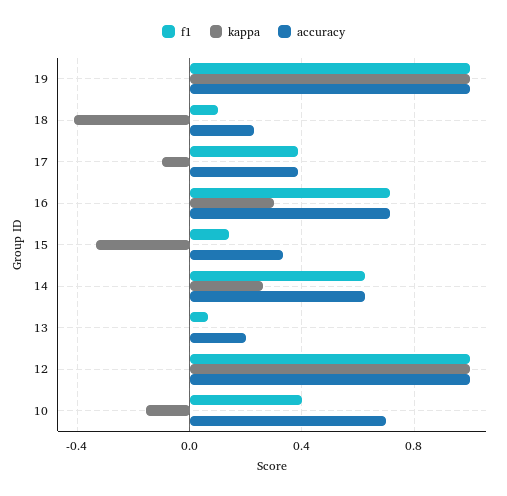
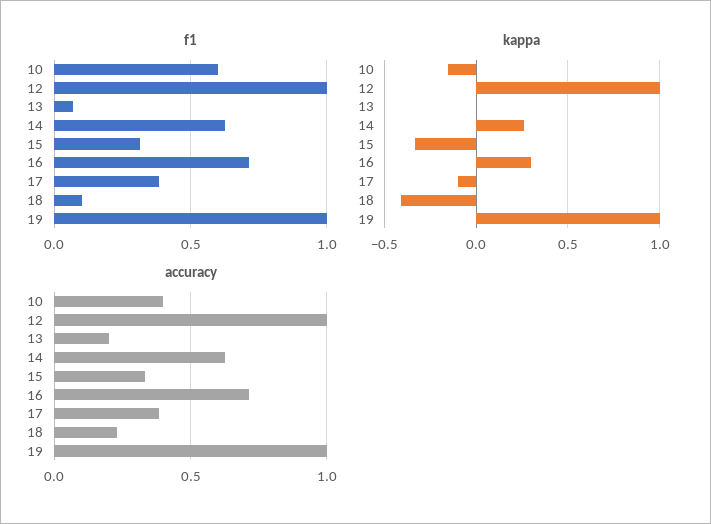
  {
    "f1": {
      "19": 1,
      "18": 0.1,
      "17": 0.4,
      "16": 0.7,
-     "15": 0.15,
+     "15": 0.3,
      "14": 0.65,
      "13": 0.05,
      "12": 1,
-     "10": 0.4
+     "10": 0.6
    },
    "kappa": {
      "19": 1,
      "18": -0.4,
      "17": -0.1,
      "16": 0.3,
      "15": -0.35,
      "14": 0.25,
      "13": 0,
      "12": 1,
      "10": -0.15
    },
    "accuracy": {
      "19": 1,
      "18": 0.25,
      "17": 0.4,
      "16": 0.7,
      "15": 0.35,
      "14": 0.65,
      "13": 0.2,
      "12": 1,
-     "10": 0.7
+     "10": 0.4
    }
  }

